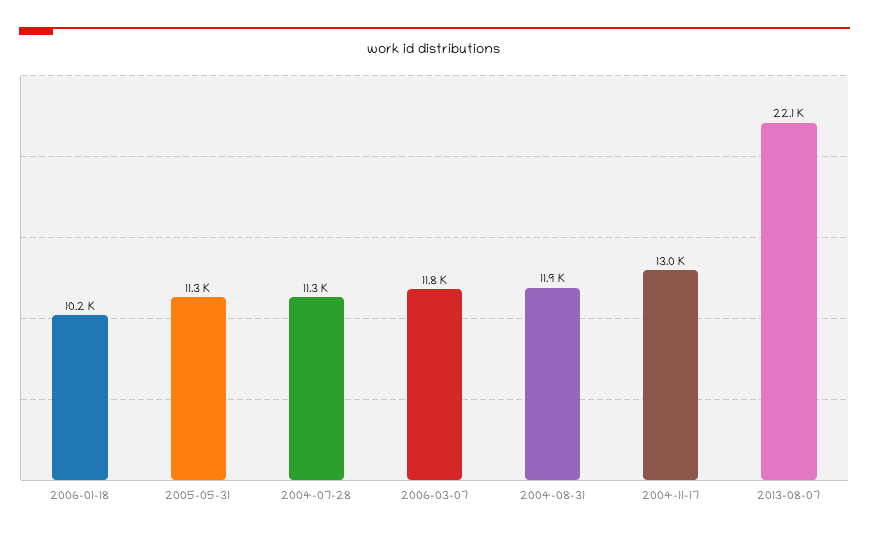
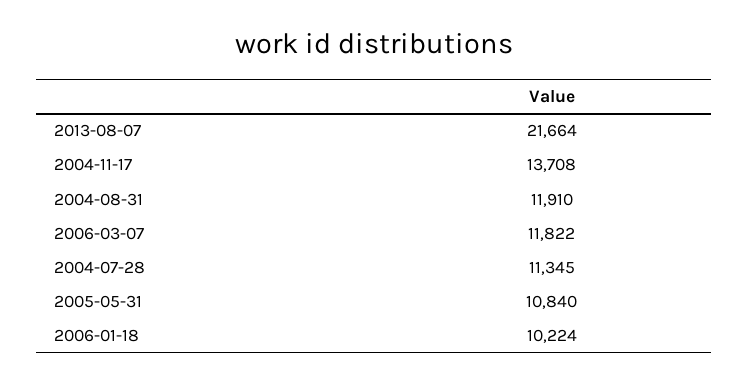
  {
    "2006-01-18": 10224,
-   "2005-05-31": 11300,
+   "2005-05-31": 10840,
    "2004-07-28": 11345,
    "2006-03-07": 11822,
    "2004-08-31": 11910,
-   "2004-11-17": 13000,
+   "2004-11-17": 13708,
-   "2013-08-07": 22100
+   "2013-08-07": 21664
  }

